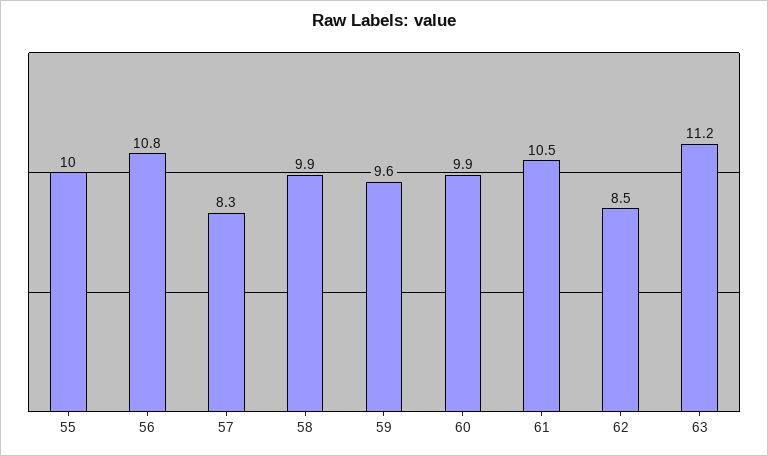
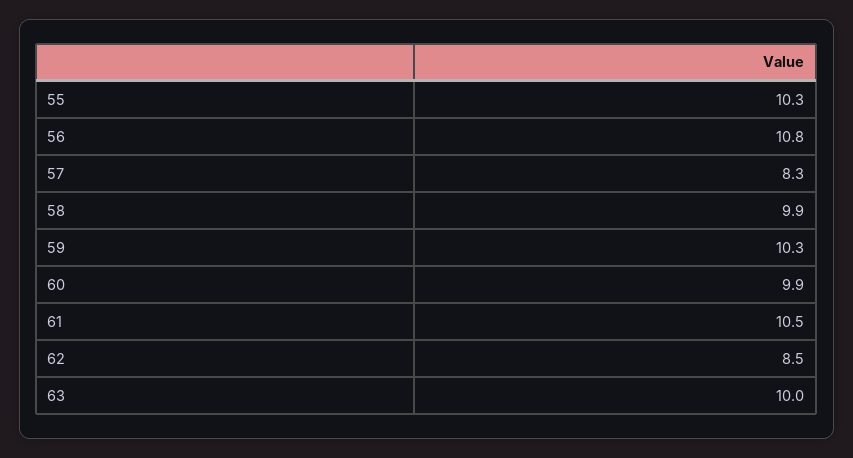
  {
-   "55": 10,
+   "55": 10.3,
    "56": 10.8,
    "57": 8.3,
    "58": 9.9,
-   "59": 9.6,
+   "59": 10.3,
    "60": 9.9,
    "61": 10.5,
    "62": 8.5,
-   "63": 11.2
+   "63": 10
  }

